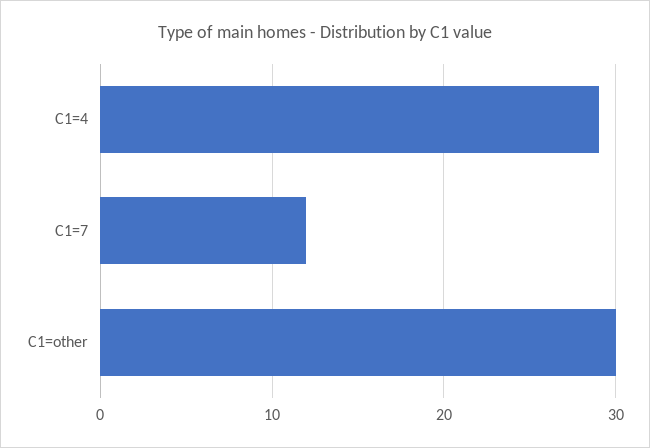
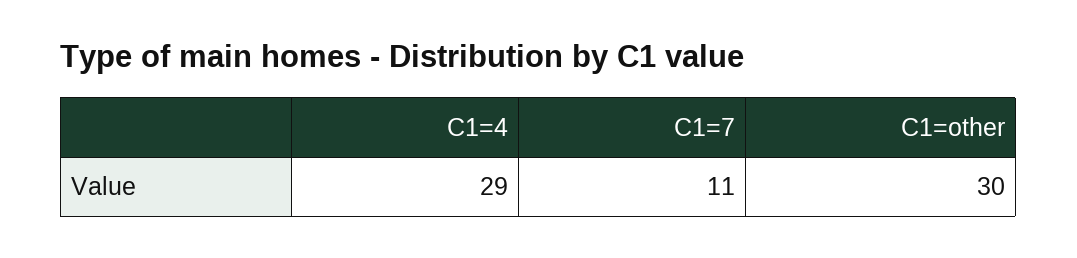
  {
    "C1=4": 29,
-   "C1=7": 12,
+   "C1=7": 11,
    "C1=other": 30
  }

